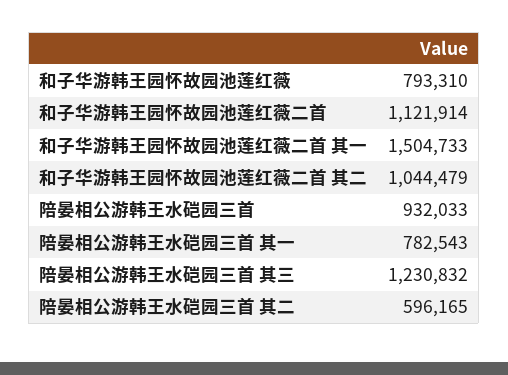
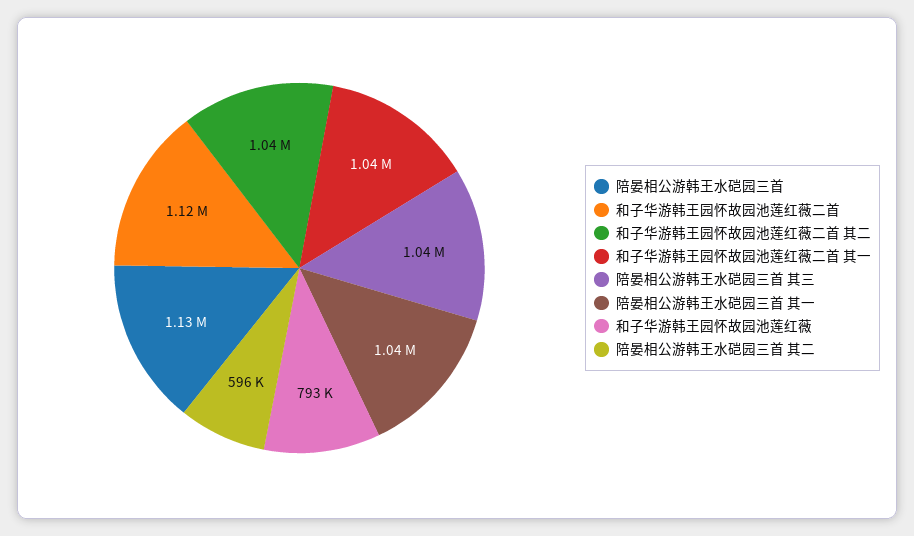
  {
    "和子华游韩王园怀故园池莲红薇": 793310,
    "和子华游韩王园怀故园池莲红薇二首": 1121914,
-   "和子华游韩王园怀故园池莲红薇二首 其一": 1504733,
+   "和子华游韩王园怀故园池莲红薇二首 其一": 1040000,
    "和子华游韩王园怀故园池莲红薇二首 其二": 1044479,
-   "陪晏相公游韩王水硙园三首": 932033,
+   "陪晏相公游韩王水硙园三首": 1130000,
-   "陪晏相公游韩王水硙园三首 其一": 782543,
+   "陪晏相公游韩王水硙园三首 其一": 1040000,
-   "陪晏相公游韩王水硙园三首 其三": 1230832,
+   "陪晏相公游韩王水硙园三首 其三": 1040000,
    "陪晏相公游韩王水硙园三首 其二": 596165
  }

